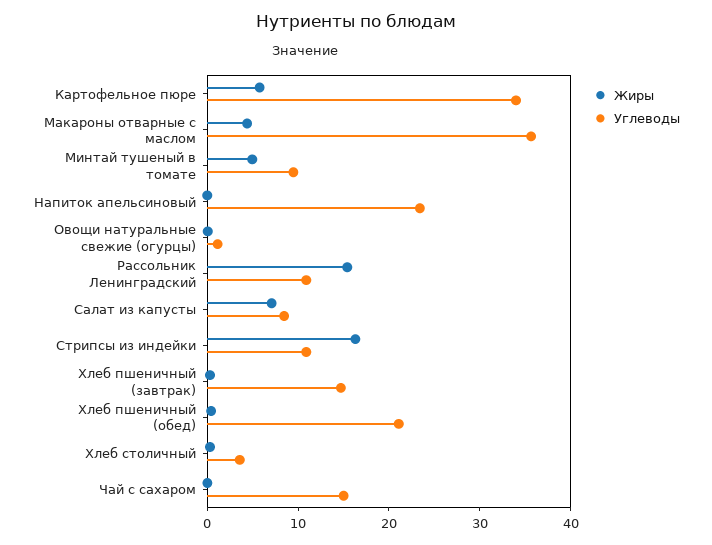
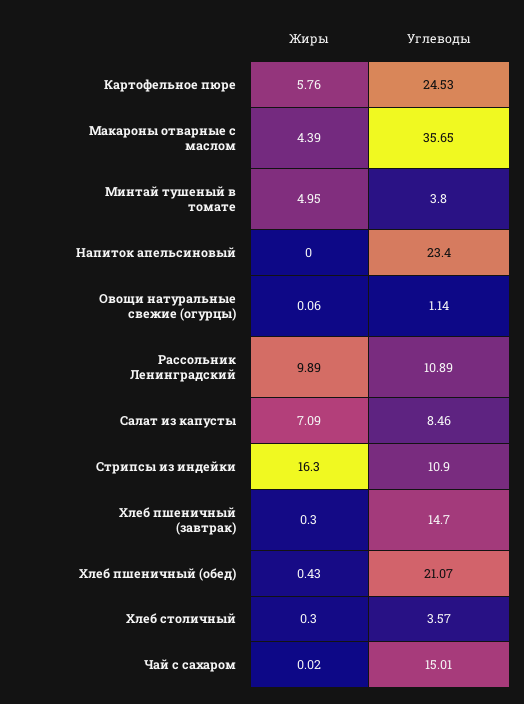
  {
    "Жиры": {
      "Картофельное пюре": 5.76,
      "Макароны отварные с маслом": 4.39,
      "Минтай тушеный в томате": 4.95,
      "Напиток апельсиновый": 0,
      "Овощи натуральные свежие (огурцы)": 0.06,
-     "Рассольник Ленинградский": 16,
+     "Рассольник Ленинградский": 9.89,
      "Салат из капусты": 7.09,
      "Стрипсы из индейки": 16.3,
      "Хлеб пшеничный (завтрак)": 0.3,
      "Хлеб пшеничный (обед)": 0.43,
      "Хлеб столичный": 0.3,
      "Чай с сахаром": 0.02
    },
    "Углеводы": {
-     "Картофельное пюре": 34,
+     "Картофельное пюре": 24.53,
      "Макароны отварные с маслом": 35.65,
-     "Минтай тушеный в томате": 10,
+     "Минтай тушеный в томате": 3.8,
      "Напиток апельсиновый": 23.4,
      "Овощи натуральные свежие (огурцы)": 1.14,
      "Рассольник Ленинградский": 10.89,
      "Салат из капусты": 8.46,
      "Стрипсы из индейки": 10.9,
      "Хлеб пшеничный (завтрак)": 14.7,
      "Хлеб пшеничный (обед)": 21.07,
      "Хлеб столичный": 3.57,
      "Чай с сахаром": 15.01
    }
  }

